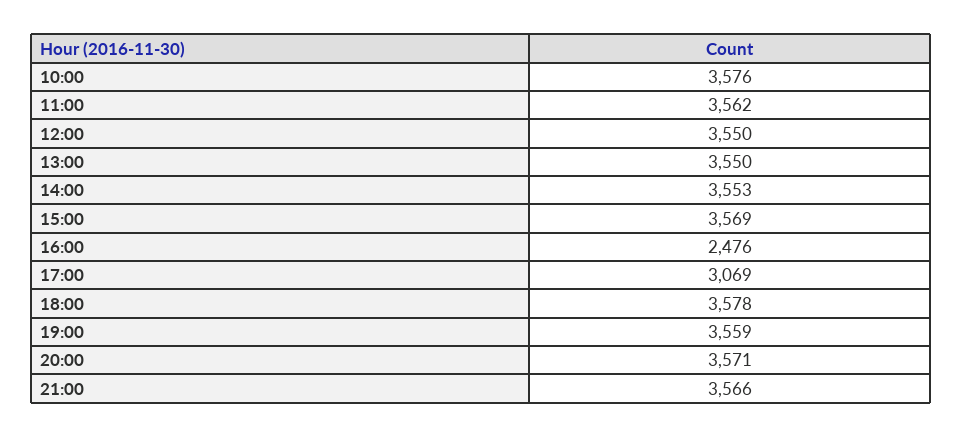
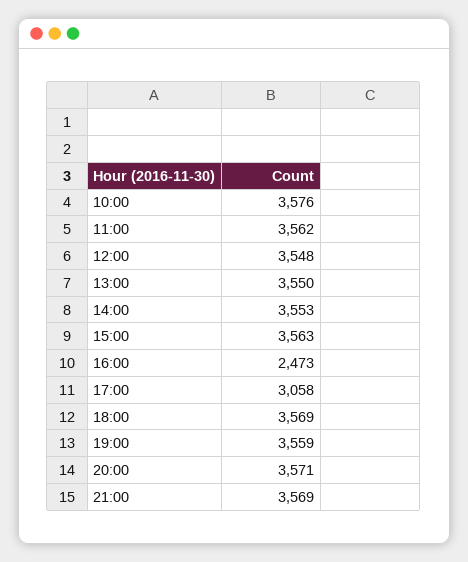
  {
    "10:00": 3576,
    "11:00": 3562,
-   "12:00": 3550,
+   "12:00": 3548,
    "13:00": 3550,
    "14:00": 3553,
-   "15:00": 3569,
+   "15:00": 3563,
-   "16:00": 2476,
+   "16:00": 2473,
-   "17:00": 3069,
+   "17:00": 3058,
-   "18:00": 3578,
+   "18:00": 3569,
    "19:00": 3559,
    "20:00": 3571,
-   "21:00": 3566
+   "21:00": 3569
  }

